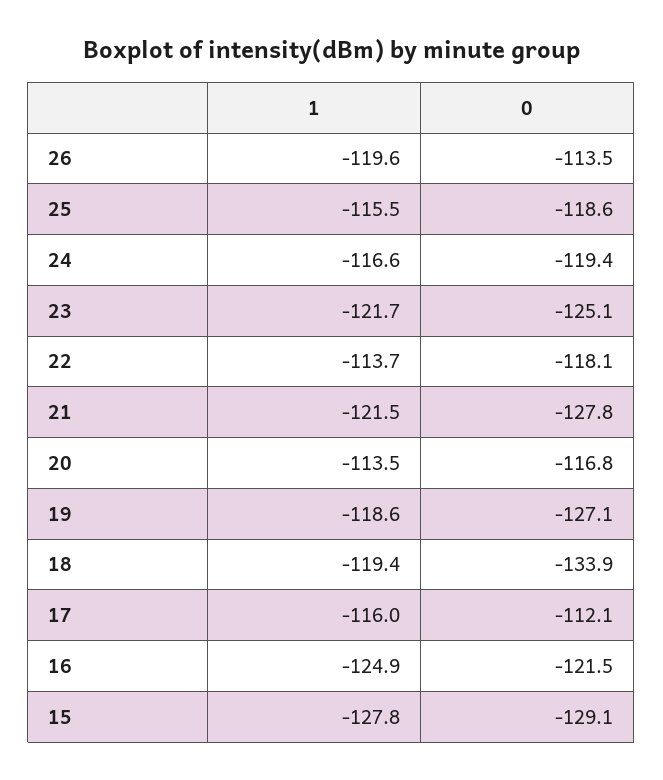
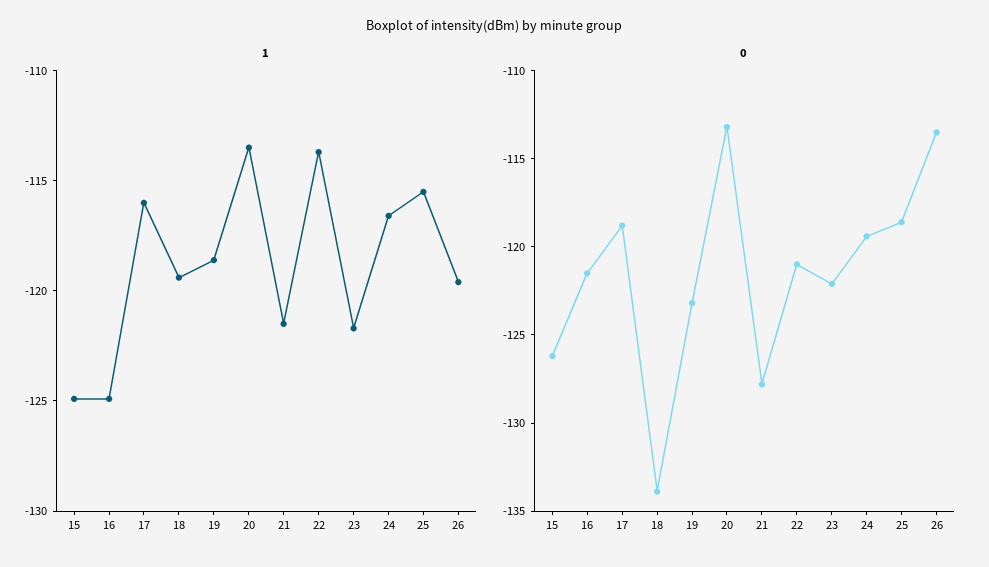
  {
    "1": {
      "26": -119.6,
      "25": -115.5,
      "24": -116.6,
      "23": -121.7,
      "22": -113.7,
      "21": -121.5,
      "20": -113.5,
      "19": -118.6,
      "18": -119.4,
      "17": -116,
      "16": -124.9,
-     "15": -127.8
+     "15": -125
    },
    "0": {
      "26": -113.5,
      "25": -118.6,
      "24": -119.4,
-     "23": -125.1,
+     "23": -122,
-     "22": -118.1,
+     "22": -121,
      "21": -127.8,
-     "20": -116.8,
+     "20": -113,
-     "19": -127.1,
+     "19": -123,
      "18": -133.9,
-     "17": -112.1,
+     "17": -119,
      "16": -121.5,
-     "15": -129.1
+     "15": -126
    }
  }

